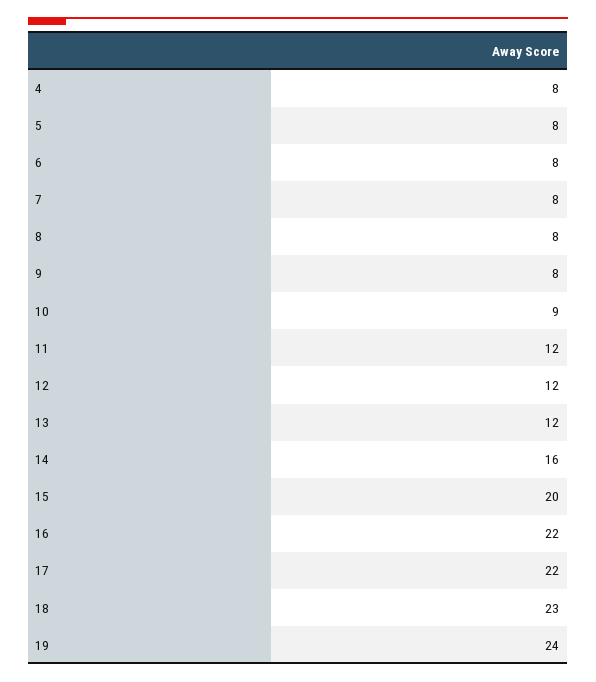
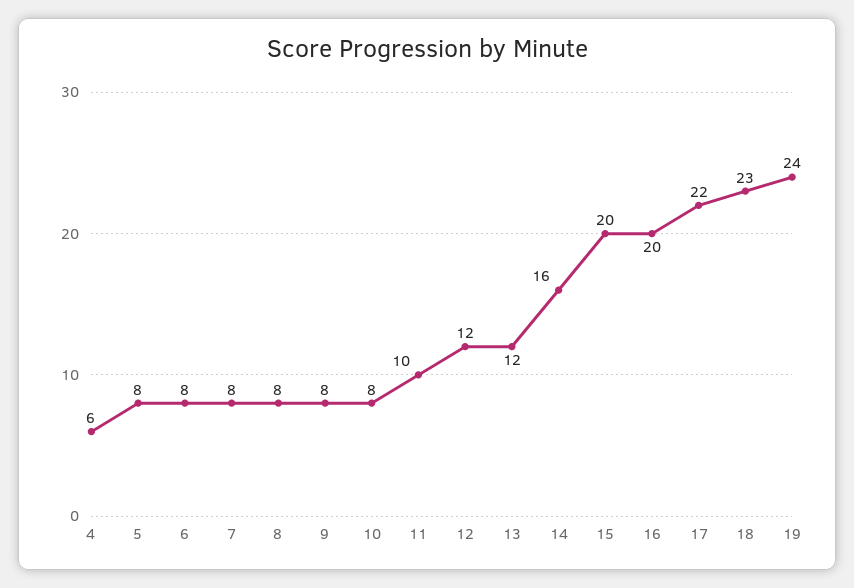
  {
-   "4": 8,
+   "4": 6,
    "5": 8,
    "6": 8,
    "7": 8,
    "8": 8,
    "9": 8,
-   "10": 9,
+   "10": 8,
-   "11": 12,
+   "11": 10,
    "12": 12,
    "13": 12,
    "14": 16,
    "15": 20,
-   "16": 22,
+   "16": 20,
    "17": 22,
    "18": 23,
    "19": 24
  }

